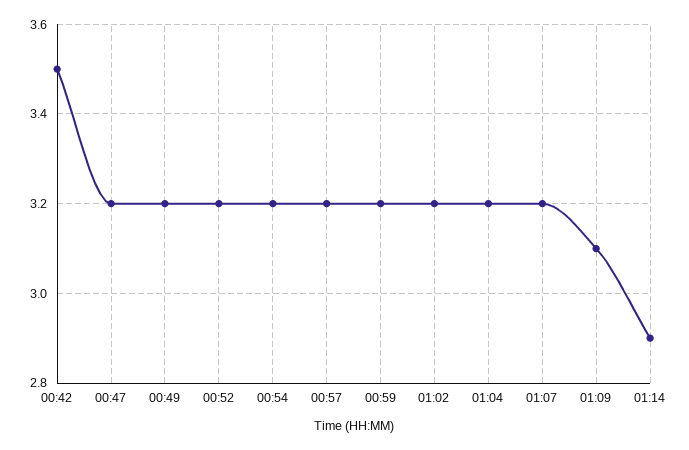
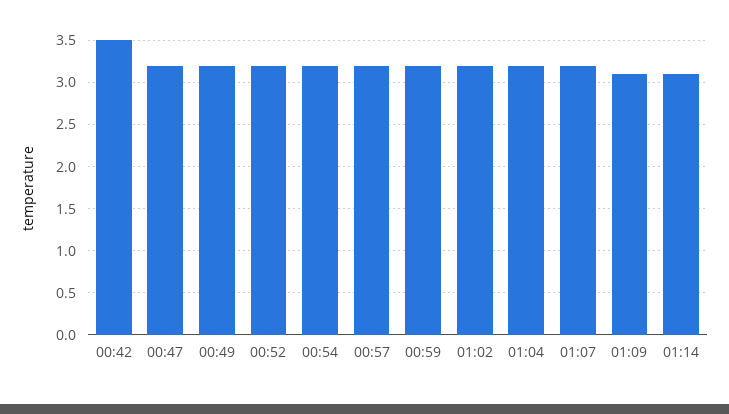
  {
    "00:42": 3.5,
    "00:47": 3.2,
    "00:49": 3.2,
    "00:52": 3.2,
    "00:54": 3.2,
    "00:57": 3.2,
    "00:59": 3.2,
    "01:02": 3.2,
    "01:04": 3.2,
    "01:07": 3.2,
    "01:09": 3.1,
-   "01:14": 2.9
+   "01:14": 3.1
  }

